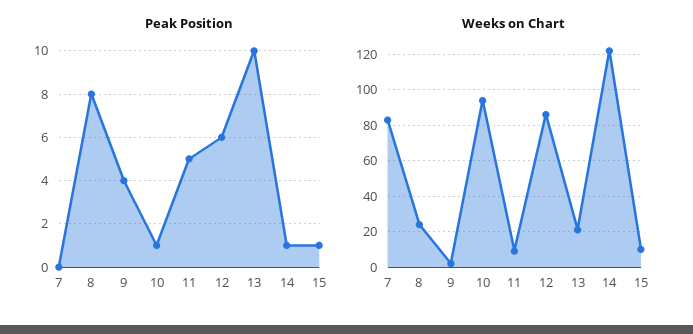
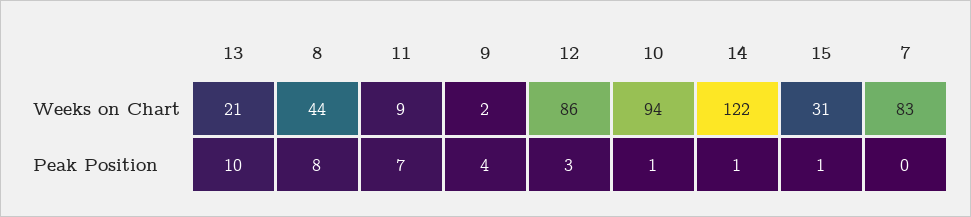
  {
    "Peak Position": {
      "7": 0,
      "8": 8,
      "9": 4,
      "10": 1,
-     "11": 5,
+     "11": 7,
-     "12": 6,
+     "12": 3,
      "13": 10,
      "14": 1,
      "15": 1
    },
    "Weeks on Chart": {
      "7": 83,
-     "8": 25,
+     "8": 44,
      "9": 2,
      "10": 94,
      "11": 9,
      "12": 86,
      "13": 21,
      "14": 122,
-     "15": 10
+     "15": 31
    }
  }

